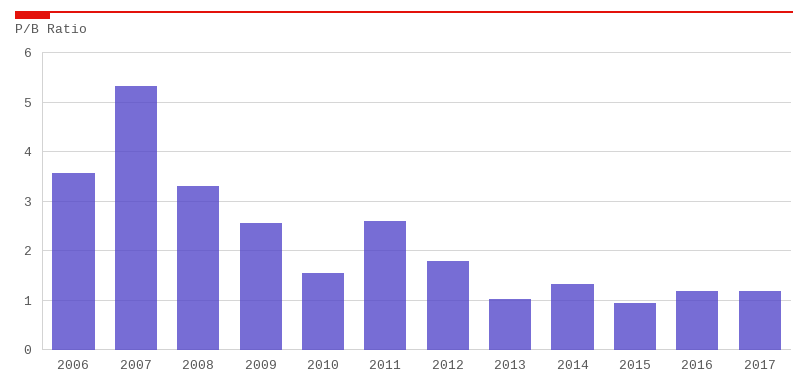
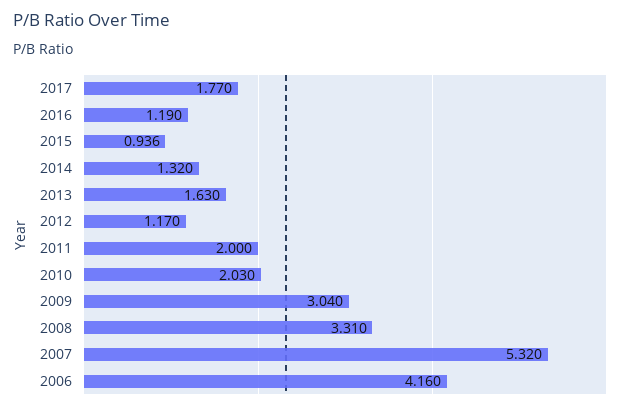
  {
-   "2006": 3.6,
+   "2006": 4.16,
    "2007": 5.32,
    "2008": 3.31,
-   "2009": 2.6,
+   "2009": 3.04,
-   "2010": 1.6,
+   "2010": 2.03,
-   "2011": 2.6,
+   "2011": 2,
-   "2012": 1.8,
+   "2012": 1.17,
-   "2013": 1,
+   "2013": 1.63,
    "2014": 1.32,
    "2015": 0.936,
    "2016": 1.19,
-   "2017": 1.2
+   "2017": 1.77
  }

